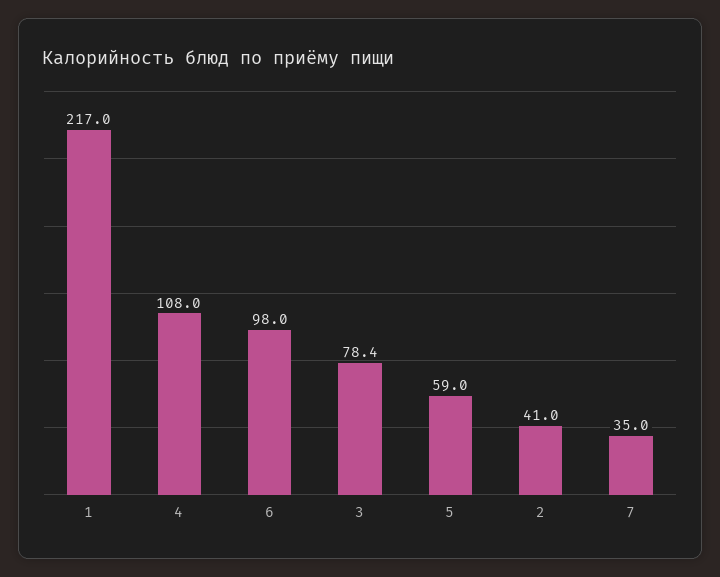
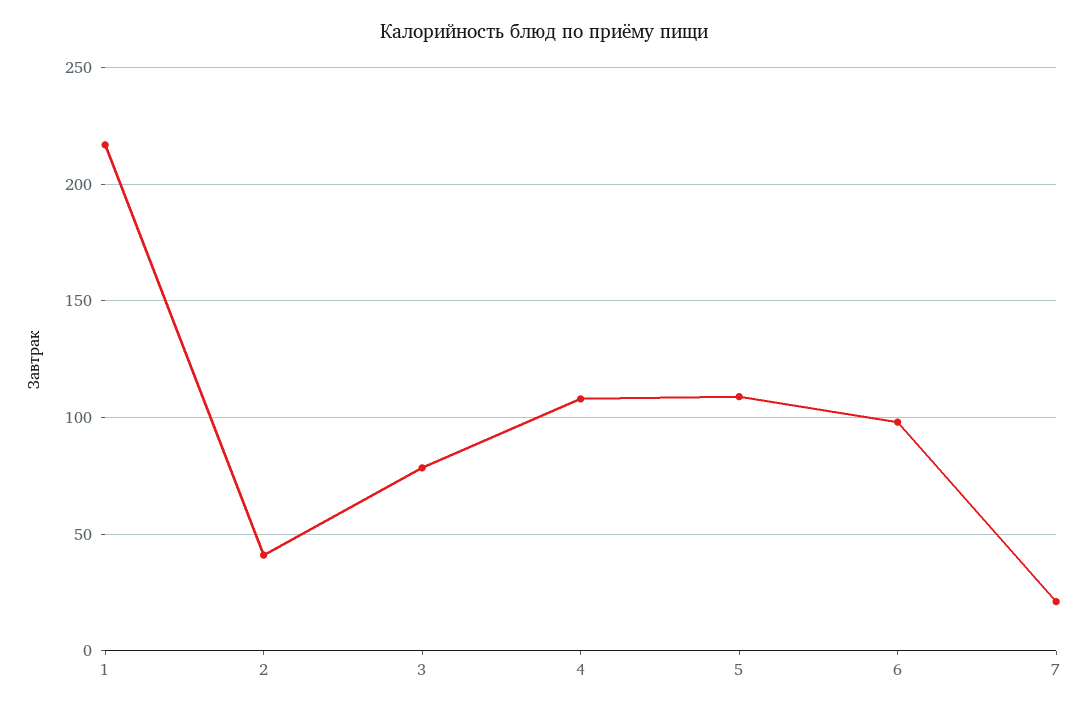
  {
    "1": 217,
    "4": 108,
    "6": 98,
    "3": 78.4,
-   "5": 59,
+   "5": 110,
    "2": 41,
-   "7": 35
+   "7": 20
  }

